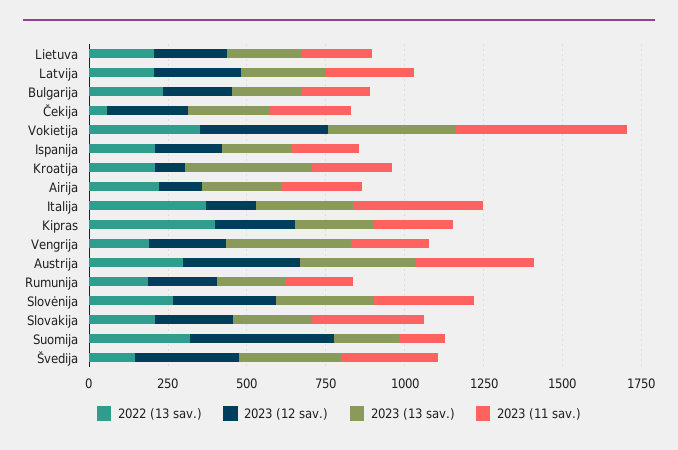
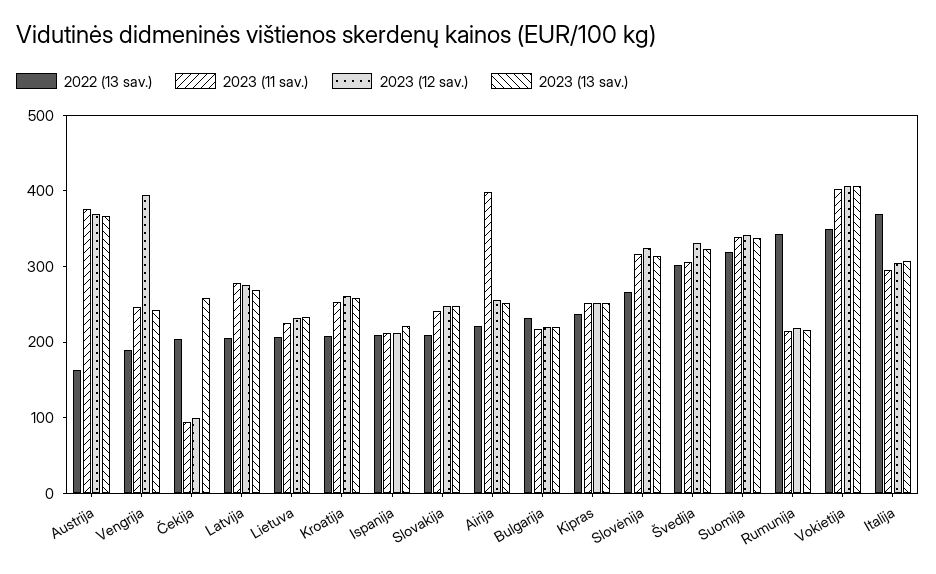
  {
    "2022 (13 sav.)": {
      "Lietuva": 200,
      "Latvija": 200,
      "Bulgarija": 240,
-     "Čekija": 50,
+     "Čekija": 200,
      "Vokietija": 360,
      "Ispanija": 200,
      "Kroatija": 200,
      "Airija": 220,
      "Italija": 380,
-     "Kipras": 400,
+     "Kipras": 240,
      "Vengrija": 180,
-     "Austrija": 300,
+     "Austrija": 160,
-     "Rumunija": 200,
+     "Rumunija": 340,
      "Slovėnija": 260,
      "Slovakija": 200,
      "Suomija": 320,
-     "Švedija": 150
+     "Švedija": 300
    },
    "2023 (12 sav.)": {
      "Lietuva": 240,
      "Latvija": 280,
      "Bulgarija": 220,
-     "Čekija": 250,
+     "Čekija": 100,
      "Vokietija": 400,
      "Ispanija": 220,
-     "Kroatija": 100,
+     "Kroatija": 260,
-     "Airija": 150,
+     "Airija": 260,
-     "Italija": 150,
+     "Italija": 300,
      "Kipras": 260,
-     "Vengrija": 250,
+     "Vengrija": 400,
      "Austrija": 360,
      "Rumunija": 220,
      "Slovėnija": 320,
      "Slovakija": 240,
-     "Suomija": 450,
+     "Suomija": 340,
      "Švedija": 340
    },
    "2023 (13 sav.)": {
      "Lietuva": 240,
      "Latvija": 260,
      "Bulgarija": 220,
      "Čekija": 260,
      "Vokietija": 400,
      "Ispanija": 220,
-     "Kroatija": 400,
+     "Kroatija": 260,
      "Airija": 260,
      "Italija": 300,
      "Kipras": 260,
-     "Vengrija": 400,
+     "Vengrija": 240,
      "Austrija": 360,
      "Rumunija": 220,
      "Slovėnija": 320,
      "Slovakija": 240,
-     "Suomija": 200,
+     "Suomija": 340,
      "Švedija": 320
    },
    "2023 (11 sav.)": {
      "Lietuva": 220,
      "Latvija": 280,
      "Bulgarija": 220,
-     "Čekija": 250,
+     "Čekija": 100,
-     "Vokietija": 550,
+     "Vokietija": 400,
      "Ispanija": 220,
      "Kroatija": 260,
-     "Airija": 250,
+     "Airija": 400,
-     "Italija": 400,
+     "Italija": 300,
      "Kipras": 260,
      "Vengrija": 240,
      "Austrija": 380,
      "Rumunija": 220,
      "Slovėnija": 320,
-     "Slovakija": 350,
+     "Slovakija": 240,
-     "Suomija": 150,
+     "Suomija": 340,
      "Švedija": 300
    }
  }

